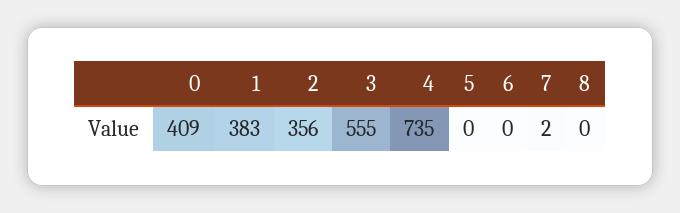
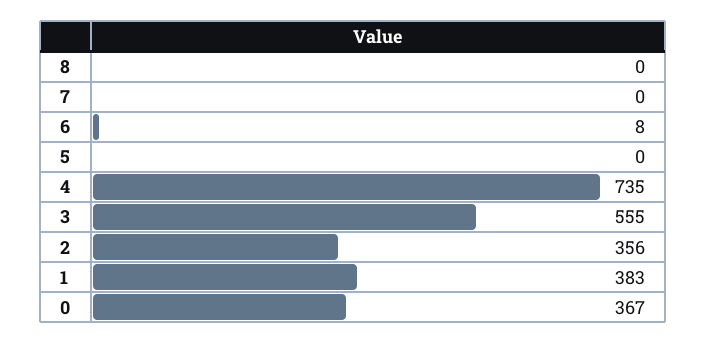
  {
-   "0": 409,
+   "0": 367,
    "1": 383,
    "2": 356,
    "3": 555,
    "4": 735,
    "5": 0,
-   "6": 0,
+   "6": 8,
-   "7": 2,
+   "7": 0,
    "8": 0
  }

